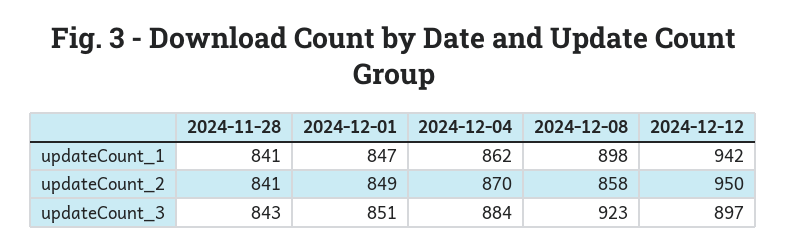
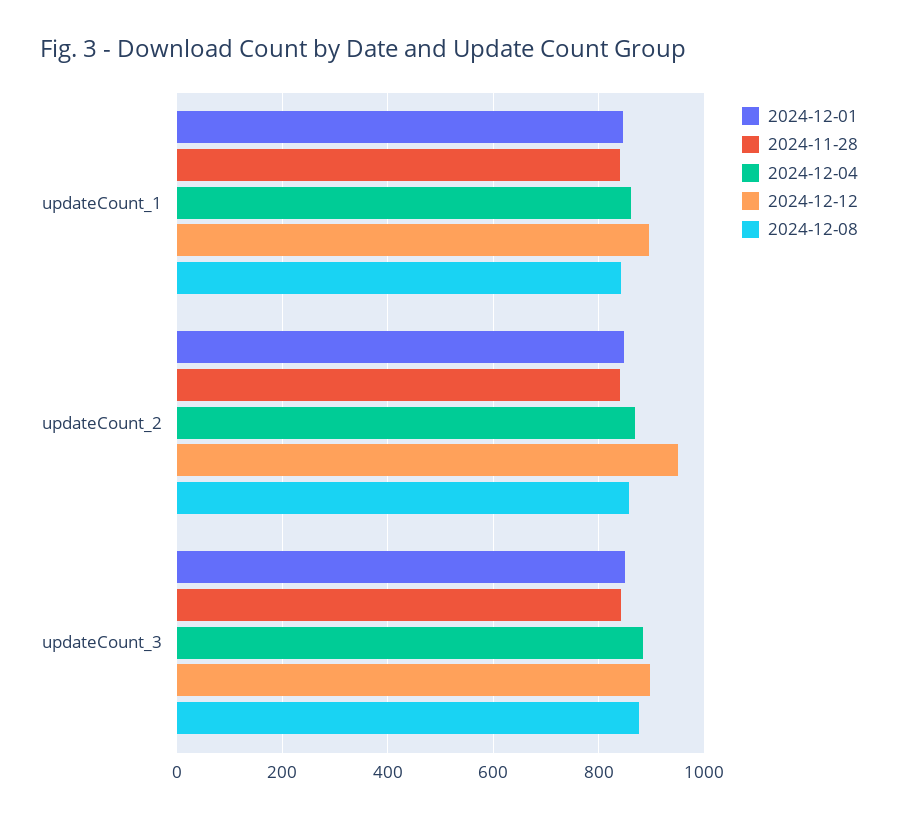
  {
    "2024-11-28": {
      "updateCount_1": 841,
      "updateCount_2": 841,
      "updateCount_3": 843
    },
    "2024-12-01": {
      "updateCount_1": 847,
      "updateCount_2": 849,
      "updateCount_3": 851
    },
    "2024-12-04": {
      "updateCount_1": 862,
      "updateCount_2": 870,
      "updateCount_3": 884
    },
    "2024-12-08": {
-     "updateCount_1": 898,
+     "updateCount_1": 840,
      "updateCount_2": 858,
-     "updateCount_3": 923
+     "updateCount_3": 880
    },
    "2024-12-12": {
-     "updateCount_1": 942,
+     "updateCount_1": 900,
      "updateCount_2": 950,
      "updateCount_3": 897
    }
  }

